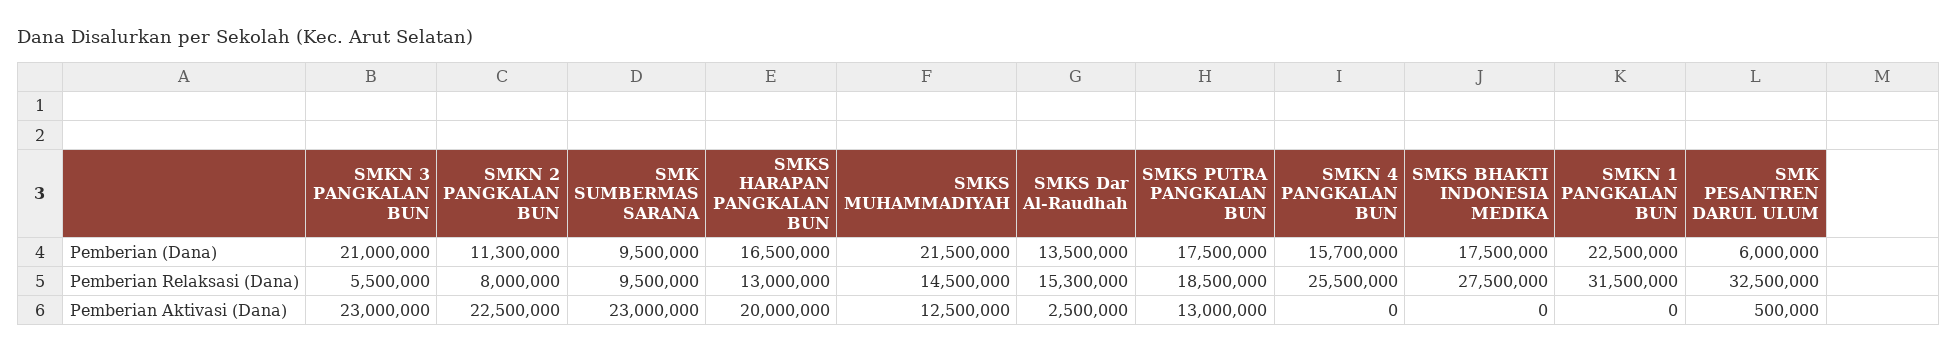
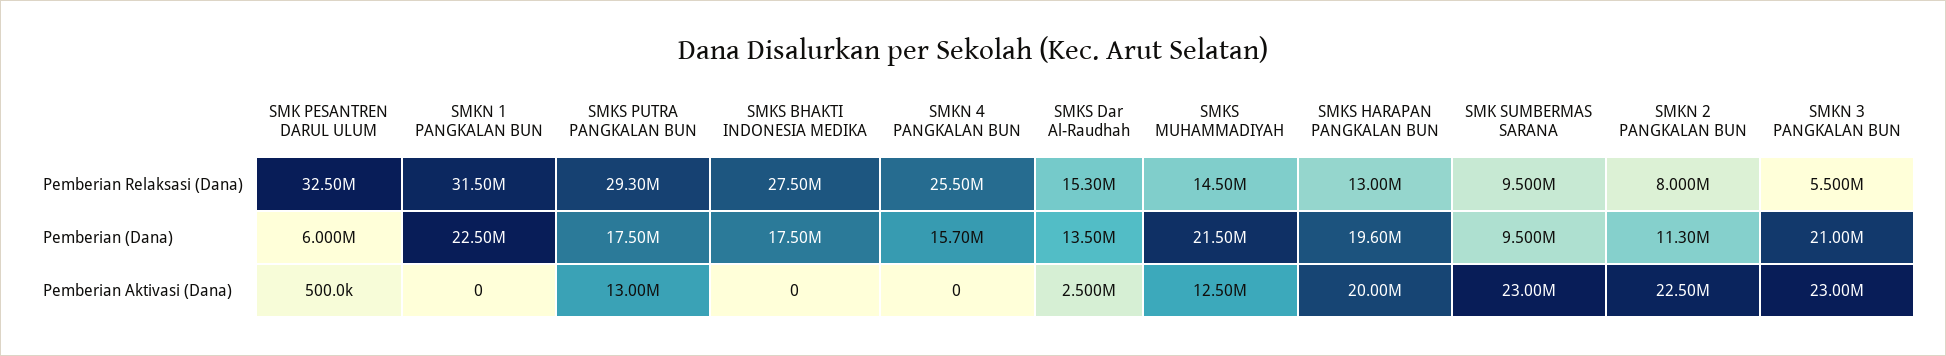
  {
    "SMKN 3 PANGKALAN BUN": {
      "Pemberian (Dana)": 21000000,
      "Pemberian Relaksasi (Dana)": 5500000,
      "Pemberian Aktivasi (Dana)": 23000000
    },
    "SMKN 2 PANGKALAN BUN": {
      "Pemberian (Dana)": 11300000,
      "Pemberian Relaksasi (Dana)": 8000000,
      "Pemberian Aktivasi (Dana)": 22500000
    },
    "SMK SUMBERMAS SARANA": {
      "Pemberian (Dana)": 9500000,
      "Pemberian Relaksasi (Dana)": 9500000,
      "Pemberian Aktivasi (Dana)": 23000000
    },
    "SMKS HARAPAN PANGKALAN BUN": {
-     "Pemberian (Dana)": 16500000,
+     "Pemberian (Dana)": 19600000,
      "Pemberian Relaksasi (Dana)": 13000000,
      "Pemberian Aktivasi (Dana)": 20000000
    },
    "SMKS MUHAMMADIYAH": {
      "Pemberian (Dana)": 21500000,
      "Pemberian Relaksasi (Dana)": 14500000,
      "Pemberian Aktivasi (Dana)": 12500000
    },
    "SMKS Dar Al-Raudhah": {
      "Pemberian (Dana)": 13500000,
      "Pemberian Relaksasi (Dana)": 15300000,
      "Pemberian Aktivasi (Dana)": 2500000
    },
    "SMKS PUTRA PANGKALAN BUN": {
      "Pemberian (Dana)": 17500000,
-     "Pemberian Relaksasi (Dana)": 18500000,
+     "Pemberian Relaksasi (Dana)": 29300000,
      "Pemberian Aktivasi (Dana)": 13000000
    },
    "SMKN 4 PANGKALAN BUN": {
      "Pemberian (Dana)": 15700000,
      "Pemberian Relaksasi (Dana)": 25500000,
      "Pemberian Aktivasi (Dana)": 0
    },
    "SMKS BHAKTI INDONESIA MEDIKA": {
      "Pemberian (Dana)": 17500000,
      "Pemberian Relaksasi (Dana)": 27500000,
      "Pemberian Aktivasi (Dana)": 0
    },
    "SMKN 1 PANGKALAN BUN": {
      "Pemberian (Dana)": 22500000,
      "Pemberian Relaksasi (Dana)": 31500000,
      "Pemberian Aktivasi (Dana)": 0
    },
    "SMK PESANTREN DARUL ULUM": {
      "Pemberian (Dana)": 6000000,
      "Pemberian Relaksasi (Dana)": 32500000,
      "Pemberian Aktivasi (Dana)": 500000
    }
  }

